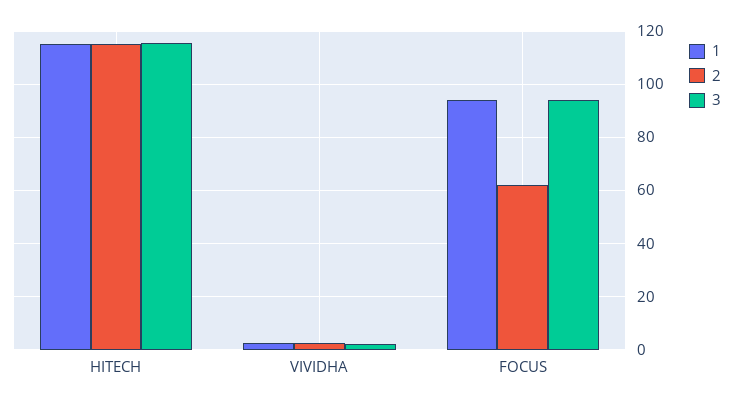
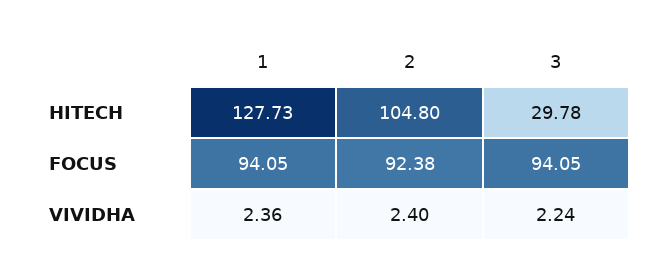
  {
    "1": {
-     "HITECH": 115,
+     "HITECH": 127.73,
      "VIVIDHA": 2.36,
      "FOCUS": 94.05
    },
    "2": {
-     "HITECH": 115,
+     "HITECH": 104.8,
      "VIVIDHA": 2.4,
-     "FOCUS": 62.5
+     "FOCUS": 92.38
    },
    "3": {
-     "HITECH": 115,
+     "HITECH": 29.78,
      "VIVIDHA": 2.24,
      "FOCUS": 94.05
    }
  }

